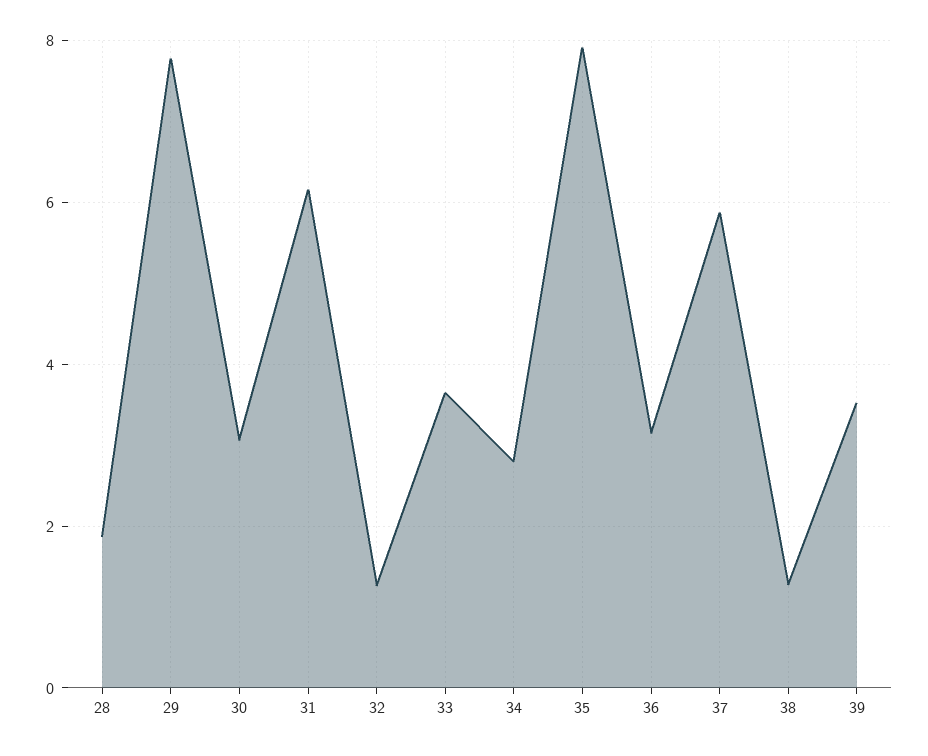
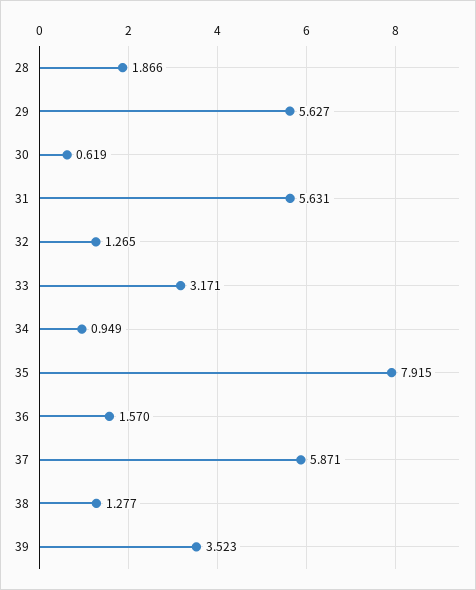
  {
    "28": 1.866,
-   "29": 7.8,
+   "29": 5.627,
-   "30": 3,
+   "30": 0.619,
-   "31": 6.2,
+   "31": 5.631,
    "32": 1.265,
-   "33": 3.6,
+   "33": 3.171,
-   "34": 2.8,
+   "34": 0.949,
    "35": 7.915,
-   "36": 3.2,
+   "36": 1.57,
    "37": 5.871,
    "38": 1.277,
    "39": 3.523
  }

